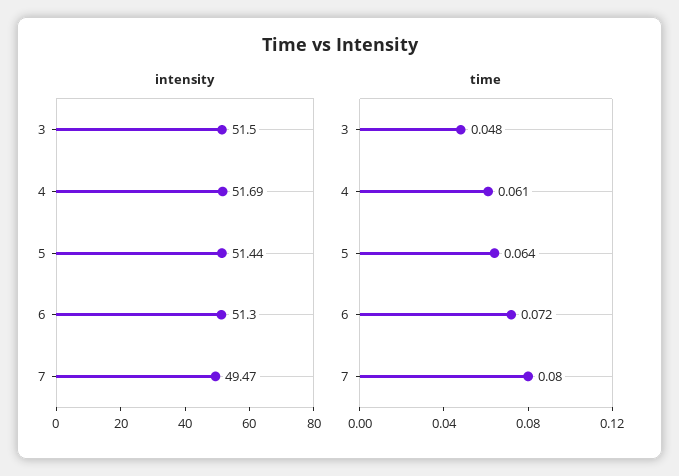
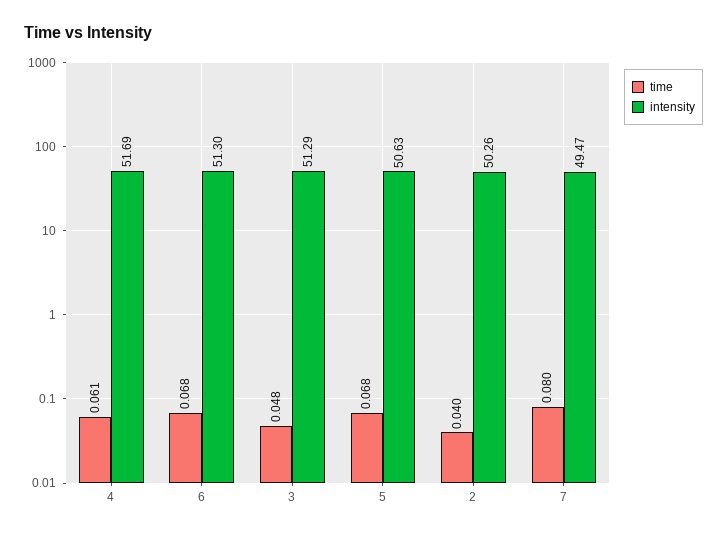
  {
    "intensity": {
-     "3": 51.5,
+     "3": 51.29,
      "4": 51.69,
-     "5": 51.44,
+     "5": 50.63,
      "6": 51.3,
-     "7": 49.47
+     "7": 49.47,
+     "2": 50.26
    },
    "time": {
      "3": 0.048,
      "4": 0.061,
-     "5": 0.064,
+     "5": 0.068,
-     "6": 0.072,
+     "6": 0.068,
-     "7": 0.08
+     "7": 0.08,
+     "2": 0.04
    }
  }

